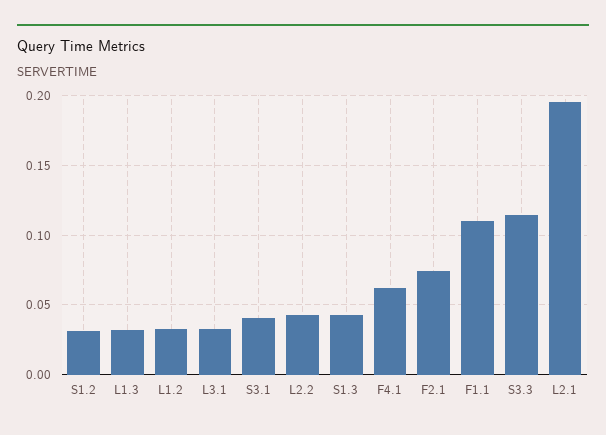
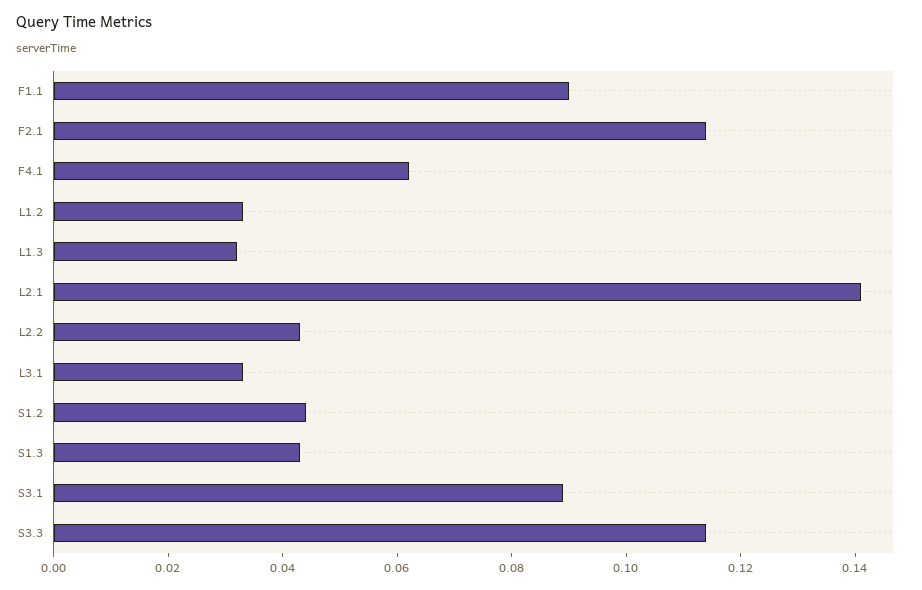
  {
-   "S1.2": 0.03,
+   "S1.2": 0.045,
    "L1.3": 0.03,
    "L1.2": 0.035,
    "L3.1": 0.035,
-   "S3.1": 0.04,
+   "S3.1": 0.09,
    "L2.2": 0.045,
    "S1.3": 0.045,
    "F4.1": 0.06,
-   "F2.1": 0.075,
+   "F2.1": 0.115,
-   "F1.1": 0.11,
+   "F1.1": 0.09,
    "S3.3": 0.115,
-   "L2.1": 0.195
+   "L2.1": 0.14
  }

